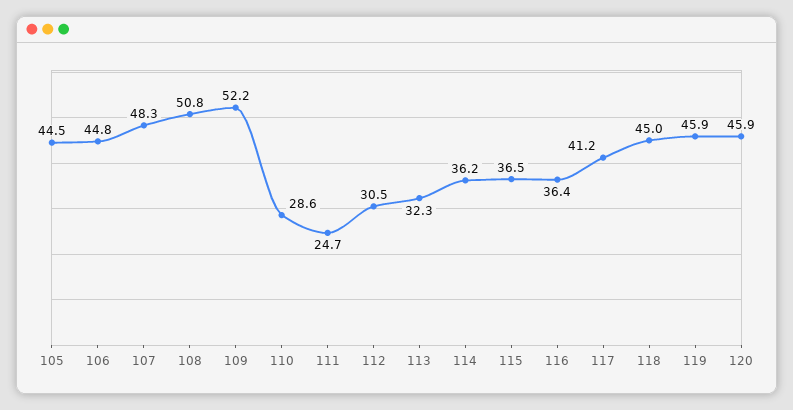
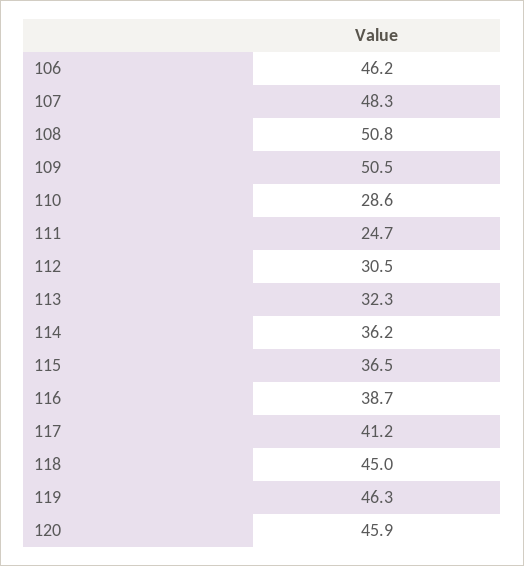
  {
-   "105": 44.5,
-   "106": 44.8,
+   "106": 46.2,
    "107": 48.3,
    "108": 50.8,
-   "109": 52.2,
+   "109": 50.5,
    "110": 28.6,
    "111": 24.7,
    "112": 30.5,
    "113": 32.3,
    "114": 36.2,
    "115": 36.5,
-   "116": 36.4,
+   "116": 38.7,
    "117": 41.2,
    "118": 45,
-   "119": 45.9,
+   "119": 46.3,
    "120": 45.9
  }

